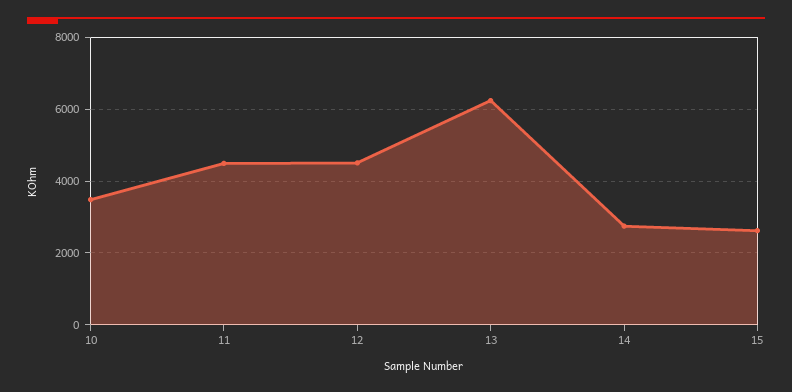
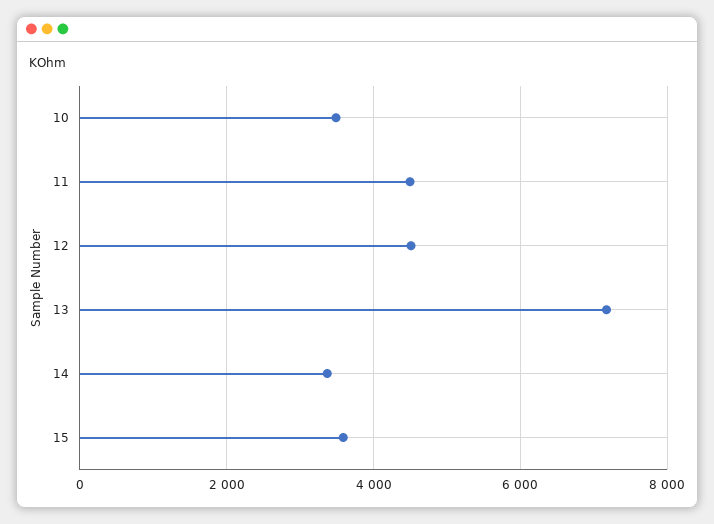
  {
    "10": 3400,
    "11": 4400,
    "12": 4600,
-   "13": 6200,
+   "13": 7200,
-   "14": 2800,
+   "14": 3400,
-   "15": 2600
+   "15": 3600
  }

